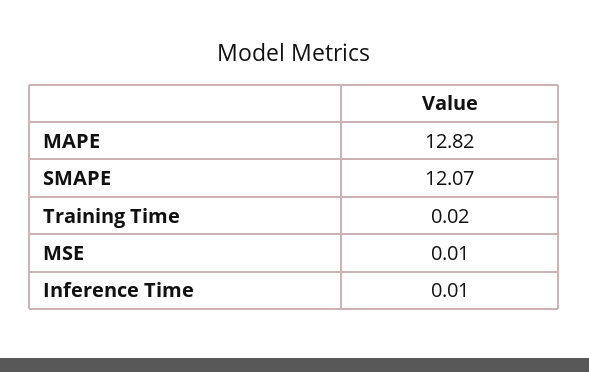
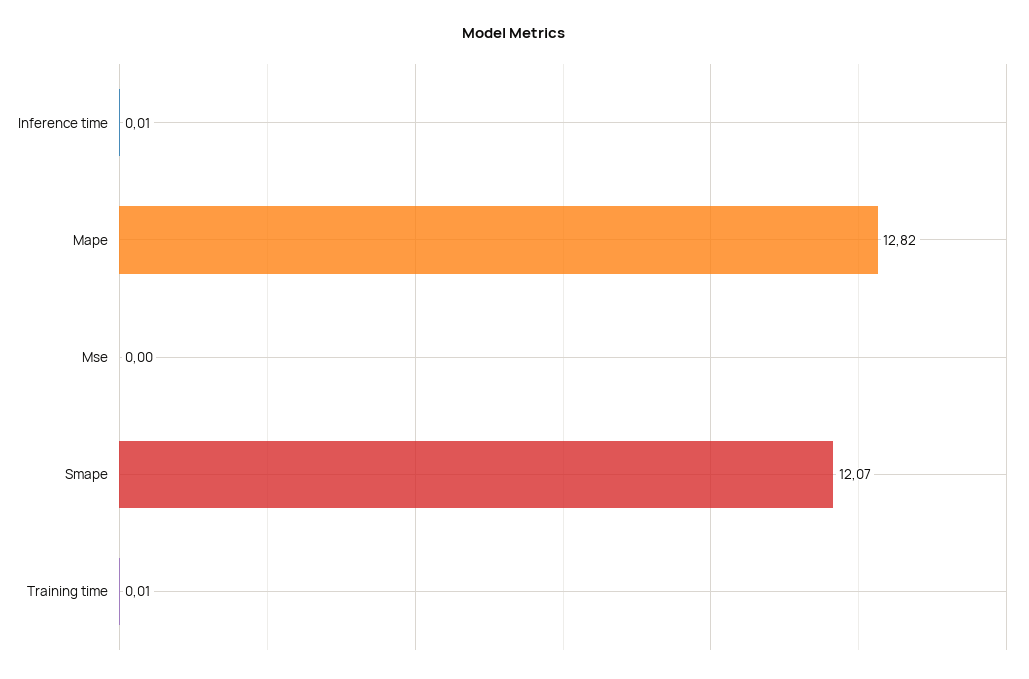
  {
    "MAPE": 12.82,
    "SMAPE": 12.07,
-   "Training Time": 0.02,
+   "Training Time": 0.01,
-   "MSE": 0.01,
+   "MSE": 0,
    "Inference Time": 0.01
  }

